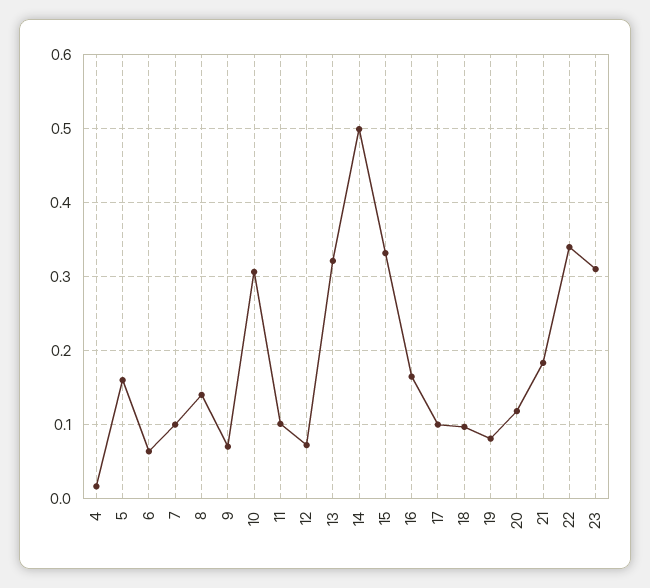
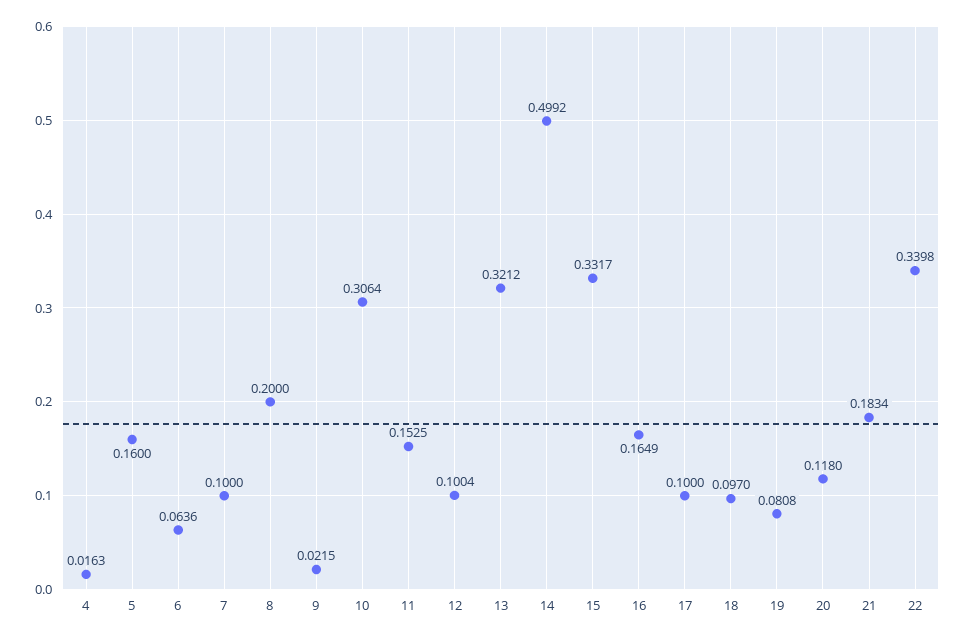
  {
    "4": 0.0163,
    "5": 0.16,
    "6": 0.0636,
    "7": 0.1,
-   "8": 0.14,
+   "8": 0.2,
-   "9": 0.07,
+   "9": 0.0215,
    "10": 0.3064,
-   "11": 0.1,
+   "11": 0.1525,
-   "12": 0.07,
+   "12": 0.1004,
    "13": 0.3212,
    "14": 0.4992,
    "15": 0.3317,
    "16": 0.1649,
    "17": 0.1,
    "18": 0.097,
    "19": 0.0808,
    "20": 0.118,
    "21": 0.1834,
-   "22": 0.3398,
+   "22": 0.3398
-   "23": 0.31
  }

